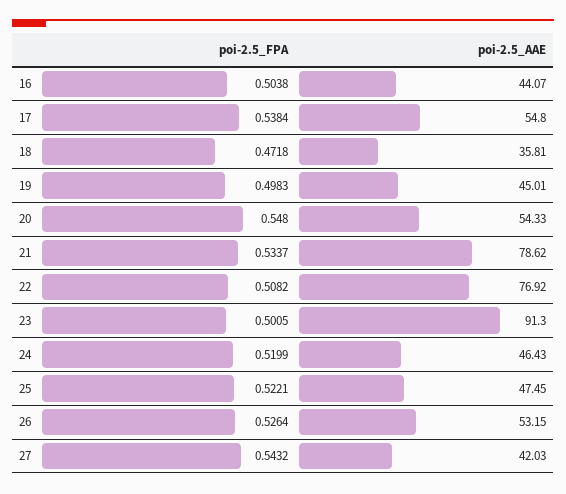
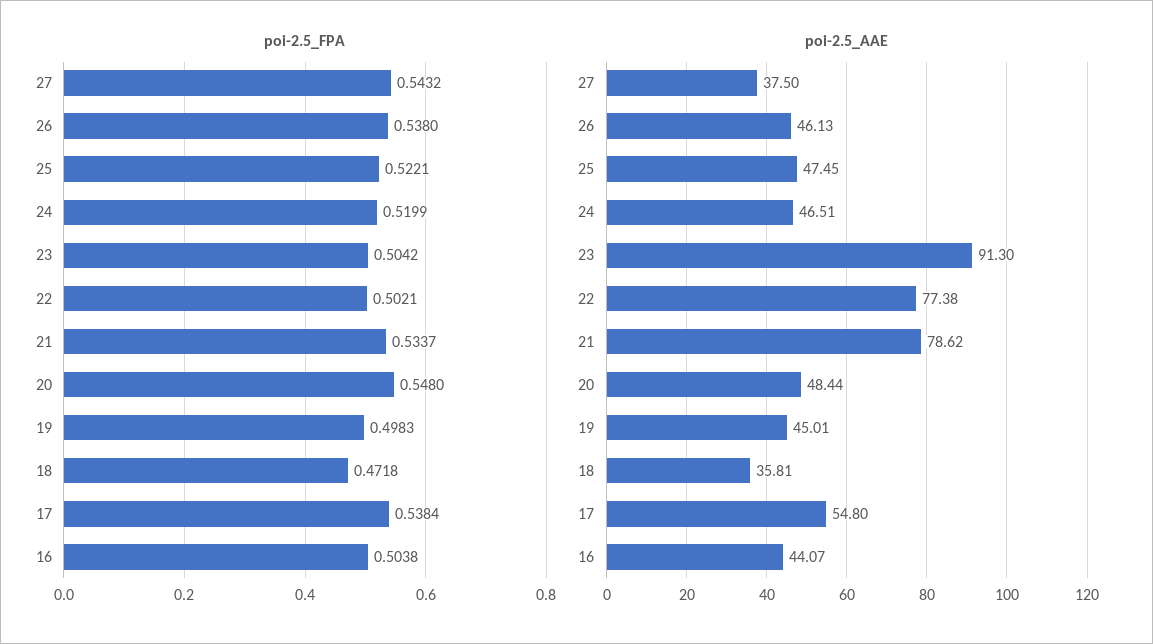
  {
    "poi-2.5_FPA": {
      "16": 0.5038,
      "17": 0.5384,
      "18": 0.4718,
      "19": 0.4983,
      "20": 0.548,
      "21": 0.5337,
-     "22": 0.5082,
+     "22": 0.5021,
-     "23": 0.5005,
+     "23": 0.5042,
      "24": 0.5199,
      "25": 0.5221,
-     "26": 0.5264,
+     "26": 0.538,
      "27": 0.5432
    },
    "poi-2.5_AAE": {
      "16": 44.07,
      "17": 54.8,
      "18": 35.81,
      "19": 45.01,
-     "20": 54.33,
+     "20": 48.44,
      "21": 78.62,
-     "22": 76.92,
+     "22": 77.38,
      "23": 91.3,
-     "24": 46.43,
+     "24": 46.51,
      "25": 47.45,
-     "26": 53.15,
+     "26": 46.13,
-     "27": 42.03
+     "27": 37.5
    }
  }

